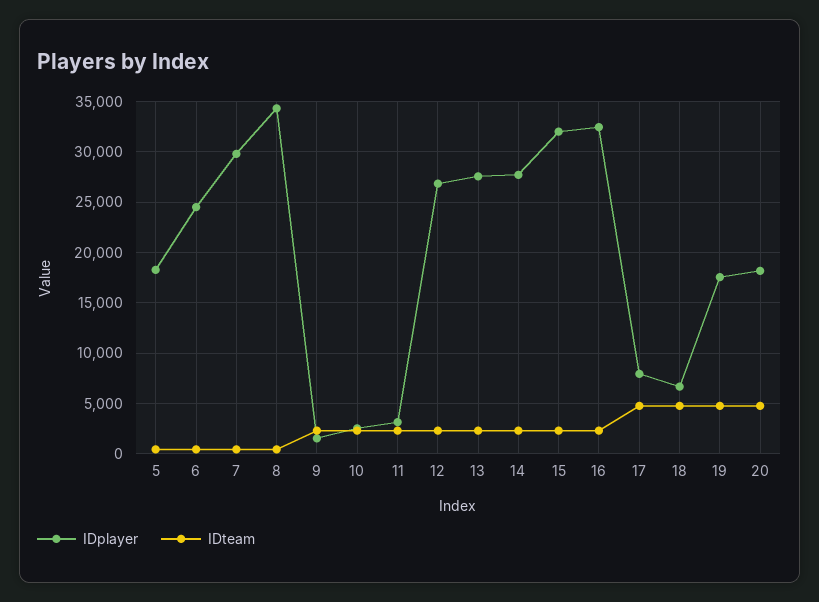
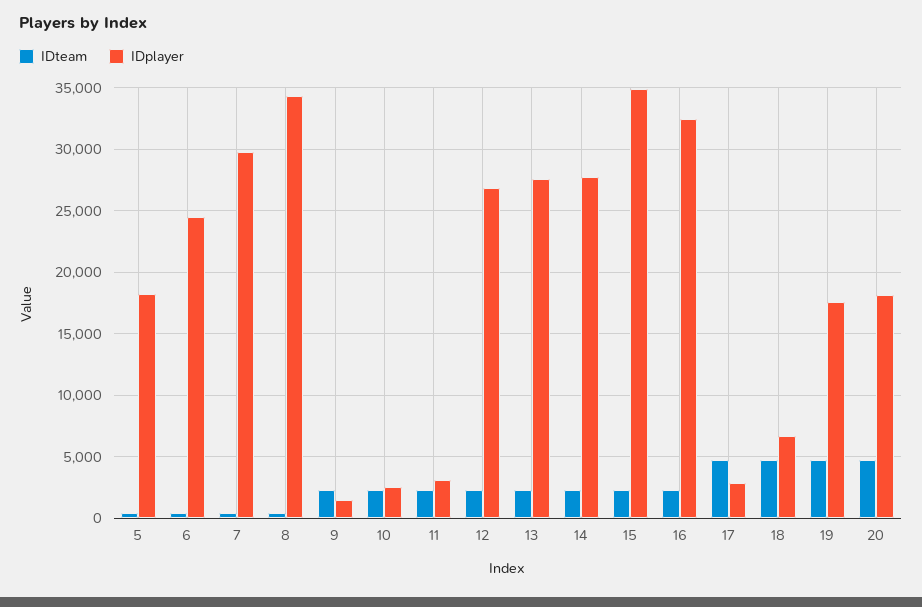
  {
    "IDplayer": {
      "5": 18500,
      "6": 24500,
      "7": 30000,
      "8": 34500,
      "9": 1500,
      "10": 2500,
      "11": 3000,
      "12": 27000,
      "13": 27500,
      "14": 27500,
-     "15": 32000,
+     "15": 35000,
      "16": 32500,
-     "17": 8000,
+     "17": 3000,
      "18": 6500,
      "19": 17500,
      "20": 18000
    },
    "IDteam": {
      "5": 500,
      "6": 500,
      "7": 500,
      "8": 500,
      "9": 2500,
      "10": 2500,
      "11": 2500,
      "12": 2500,
      "13": 2500,
      "14": 2500,
      "15": 2500,
      "16": 2500,
      "17": 5000,
      "18": 5000,
      "19": 5000,
      "20": 5000
    }
  }

